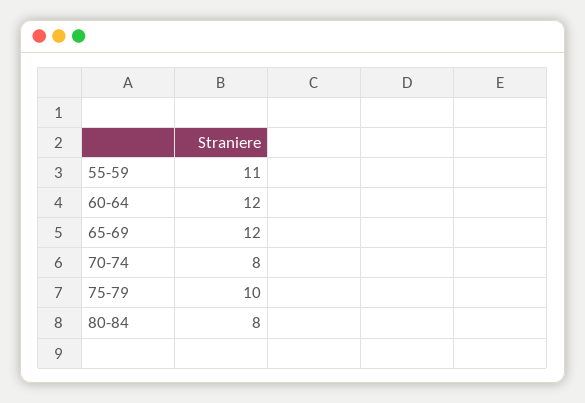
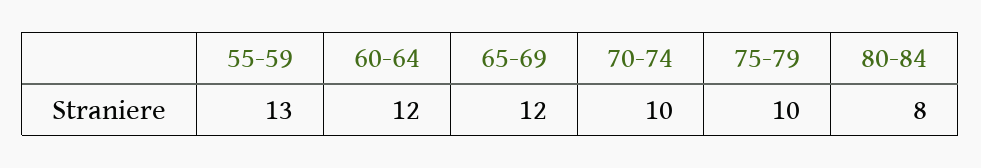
  {
-   "55-59": 11,
+   "55-59": 13,
    "60-64": 12,
    "65-69": 12,
-   "70-74": 8,
+   "70-74": 10,
    "75-79": 10,
    "80-84": 8
  }

